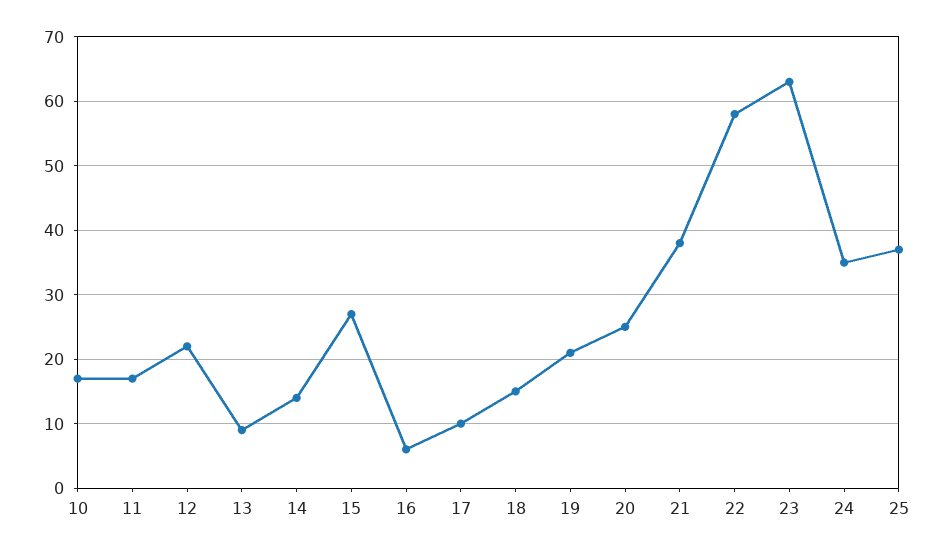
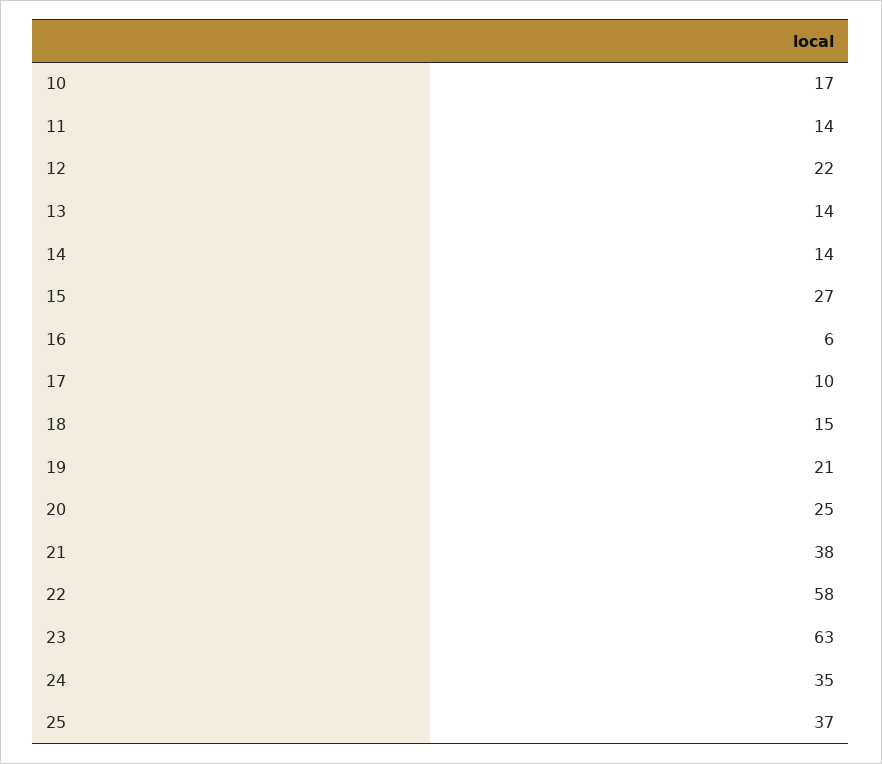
  {
    "10": 17,
-   "11": 17,
+   "11": 14,
    "12": 22,
-   "13": 9,
+   "13": 14,
    "14": 14,
    "15": 27,
    "16": 6,
    "17": 10,
    "18": 15,
    "19": 21,
    "20": 25,
    "21": 38,
    "22": 58,
    "23": 63,
    "24": 35,
    "25": 37
  }

